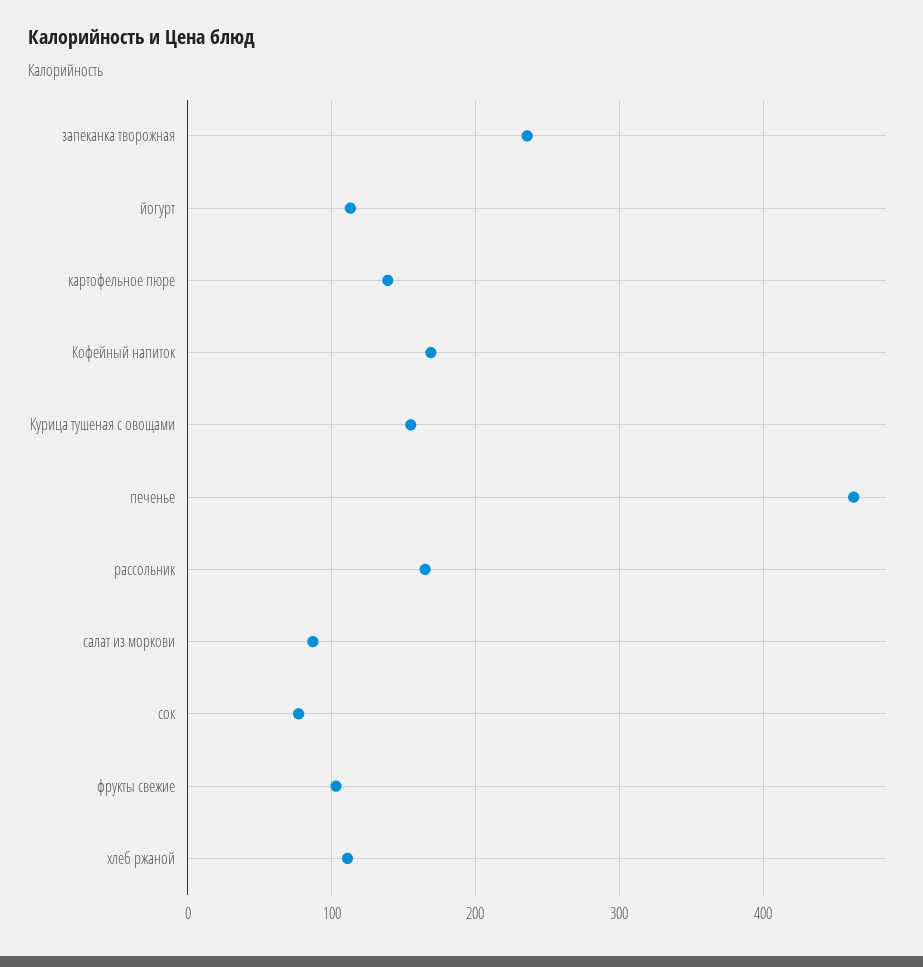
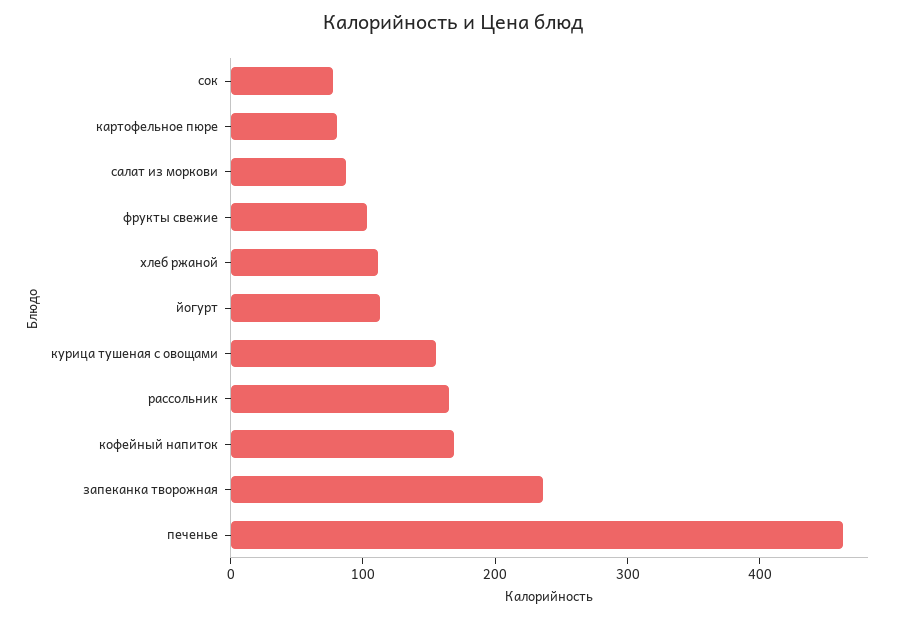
  {
    "запеканка творожная": 240,
    "йогурт": 110,
-   "картофельное пюре": 140,
+   "картофельное пюре": 80,
    "Кофейный напиток": 170,
    "Курица тушеная с овощами": 160,
    "печенье": 460,
    "рассольник": 170,
    "салат из моркови": 90,
    "сок": 80,
    "фрукты свежие": 100,
    "хлеб ржаной": 110
  }

